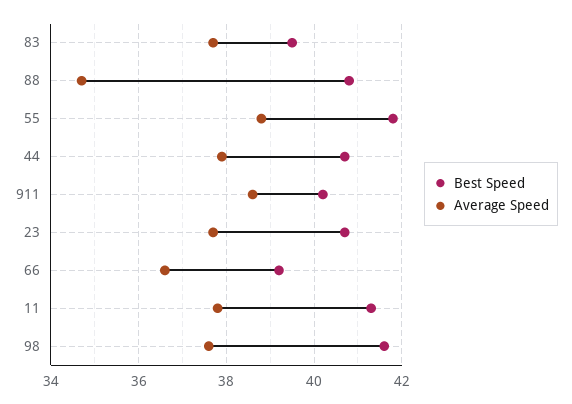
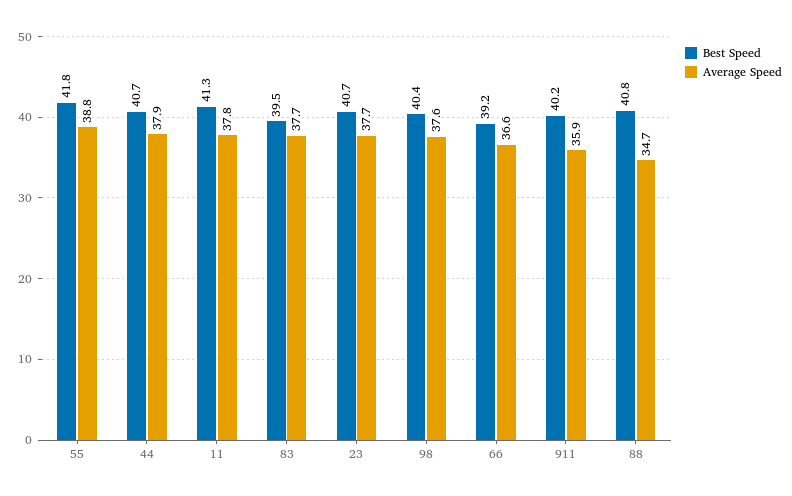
  {
    "Best Speed": {
      "83": 39.5,
      "88": 40.8,
      "55": 41.8,
      "44": 40.7,
      "911": 40.2,
      "23": 40.7,
      "66": 39.2,
      "11": 41.3,
-     "98": 41.5
+     "98": 40.4
    },
    "Average Speed": {
      "83": 37.7,
      "88": 34.7,
      "55": 38.8,
      "44": 37.9,
-     "911": 38.5,
+     "911": 35.9,
      "23": 37.7,
      "66": 36.6,
      "11": 37.8,
      "98": 37.6
    }
  }

